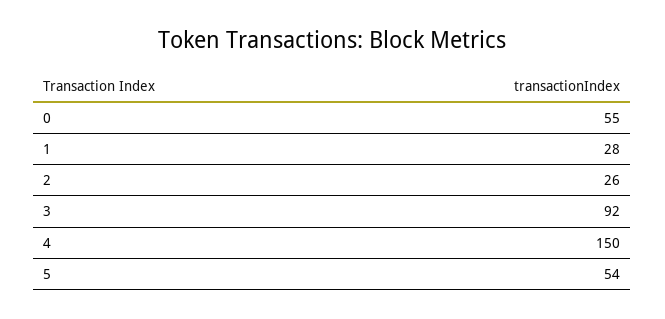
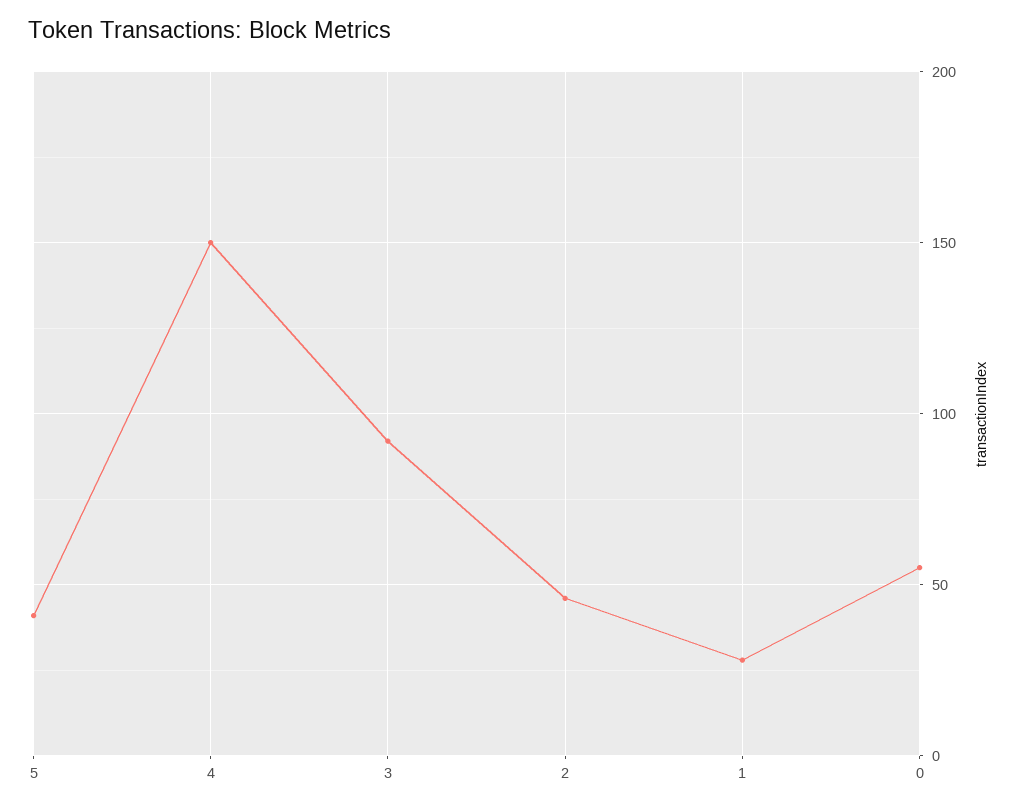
  {
    "0": 55,
    "1": 28,
-   "2": 26,
+   "2": 45,
    "3": 92,
    "4": 150,
-   "5": 54
+   "5": 40
  }

